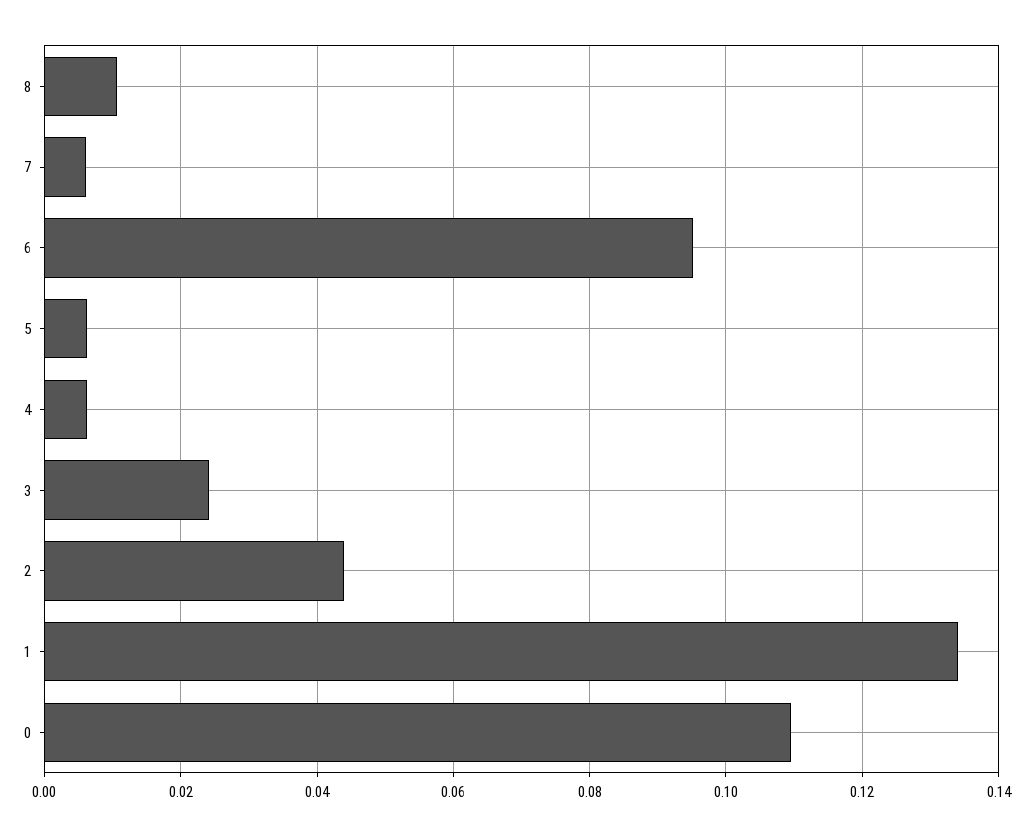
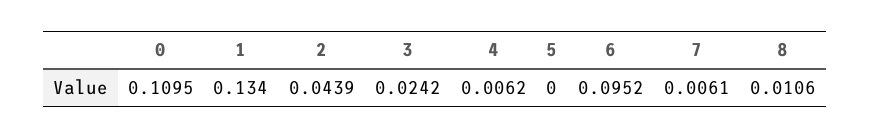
  {
    "8": 0.0106,
    "7": 0.0061,
    "6": 0.0952,
-   "5": 0.006,
+   "5": 0,
    "4": 0.0062,
    "3": 0.0242,
    "2": 0.0439,
    "1": 0.134,
    "0": 0.1095
  }

